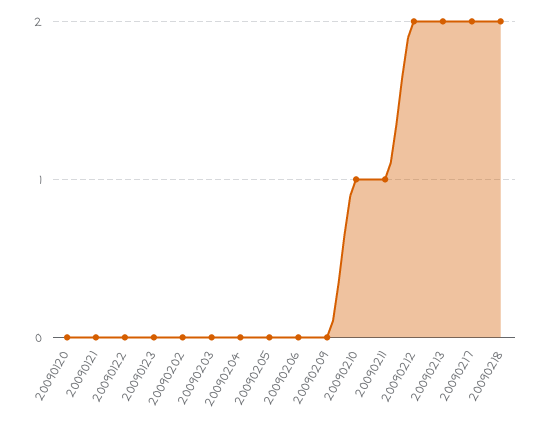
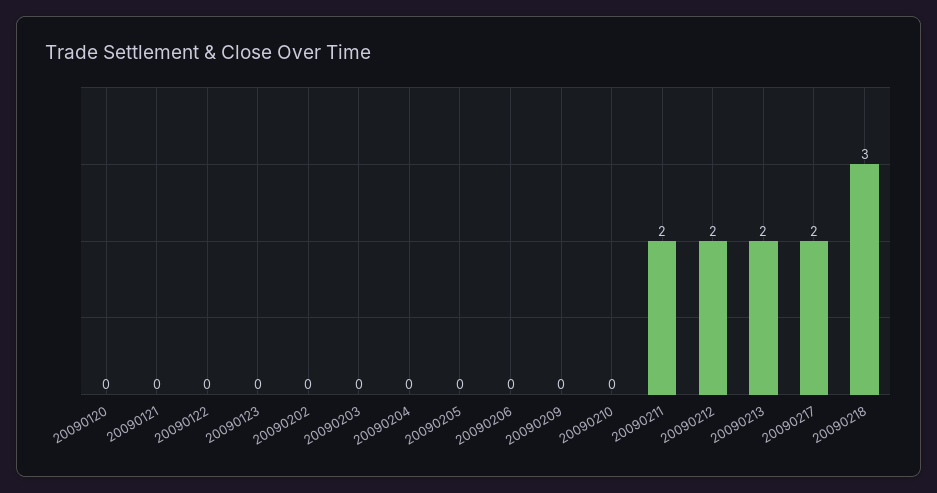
  {
    "20090120": 0,
    "20090121": 0,
    "20090122": 0,
    "20090123": 0,
    "20090202": 0,
    "20090203": 0,
    "20090204": 0,
    "20090205": 0,
    "20090206": 0,
    "20090209": 0,
-   "20090210": 1,
+   "20090210": 0,
-   "20090211": 1,
+   "20090211": 2,
    "20090212": 2,
    "20090213": 2,
    "20090217": 2,
-   "20090218": 2
+   "20090218": 3
  }

